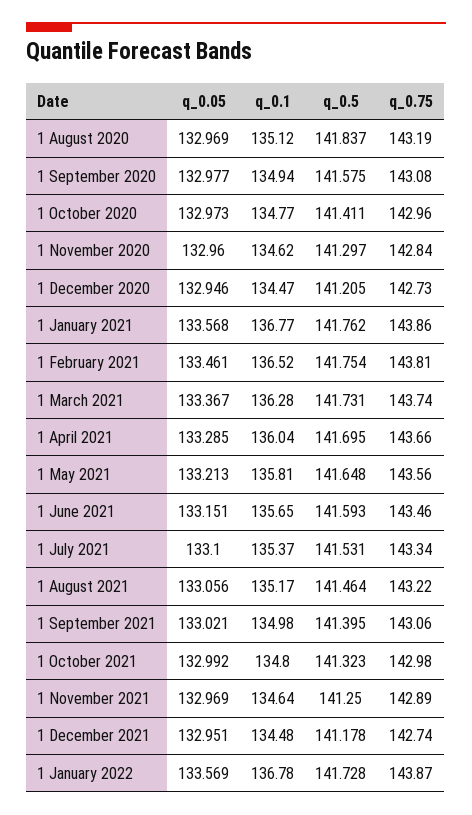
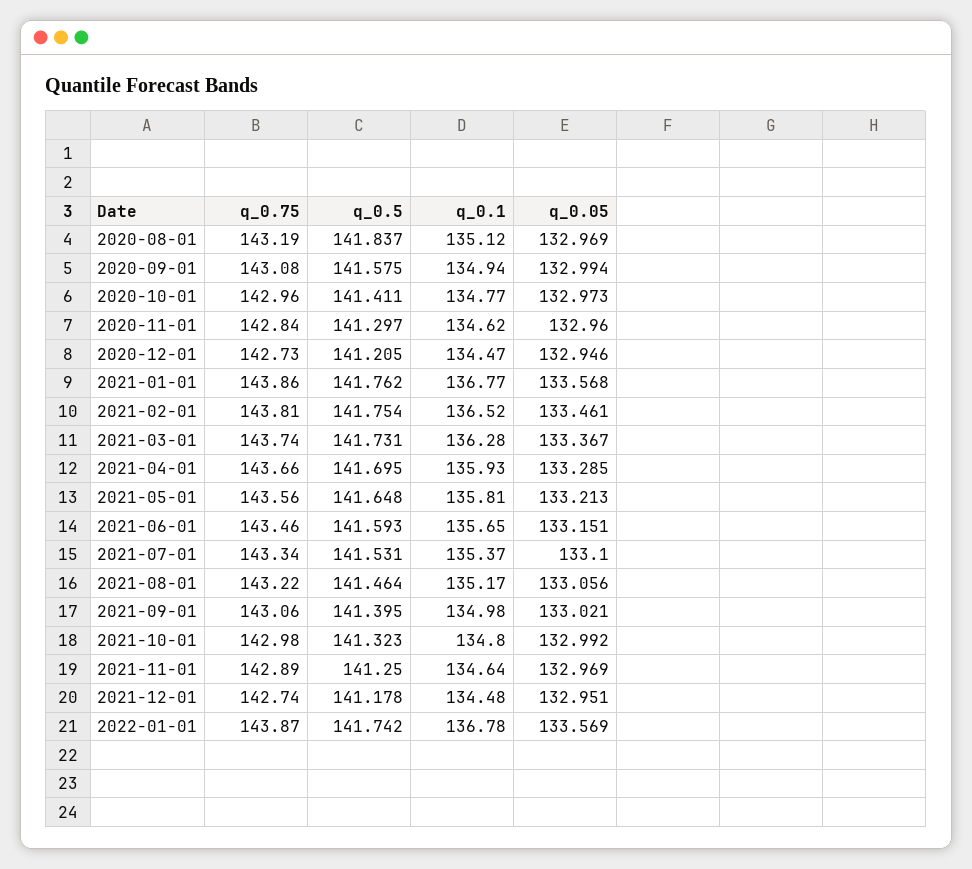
  {
    "q_0.05": {
      "1 August 2020": 132.969,
-     "1 September 2020": 132.977,
+     "1 September 2020": 132.994,
      "1 October 2020": 132.973,
      "1 November 2020": 132.96,
      "1 December 2020": 132.946,
      "1 January 2021": 133.568,
      "1 February 2021": 133.461,
      "1 March 2021": 133.367,
      "1 April 2021": 133.285,
      "1 May 2021": 133.213,
      "1 June 2021": 133.151,
      "1 July 2021": 133.1,
      "1 August 2021": 133.056,
      "1 September 2021": 133.021,
      "1 October 2021": 132.992,
      "1 November 2021": 132.969,
      "1 December 2021": 132.951,
      "1 January 2022": 133.569
    },
    "q_0.1": {
      "1 August 2020": 135.12,
      "1 September 2020": 134.94,
      "1 October 2020": 134.77,
      "1 November 2020": 134.62,
      "1 December 2020": 134.47,
      "1 January 2021": 136.77,
      "1 February 2021": 136.52,
      "1 March 2021": 136.28,
-     "1 April 2021": 136.04,
+     "1 April 2021": 135.93,
      "1 May 2021": 135.81,
      "1 June 2021": 135.65,
      "1 July 2021": 135.37,
      "1 August 2021": 135.17,
      "1 September 2021": 134.98,
      "1 October 2021": 134.8,
      "1 November 2021": 134.64,
      "1 December 2021": 134.48,
      "1 January 2022": 136.78
    },
    "q_0.5": {
      "1 August 2020": 141.837,
      "1 September 2020": 141.575,
      "1 October 2020": 141.411,
      "1 November 2020": 141.297,
      "1 December 2020": 141.205,
      "1 January 2021": 141.762,
      "1 February 2021": 141.754,
      "1 March 2021": 141.731,
      "1 April 2021": 141.695,
      "1 May 2021": 141.648,
      "1 June 2021": 141.593,
      "1 July 2021": 141.531,
      "1 August 2021": 141.464,
      "1 September 2021": 141.395,
      "1 October 2021": 141.323,
      "1 November 2021": 141.25,
      "1 December 2021": 141.178,
-     "1 January 2022": 141.728
+     "1 January 2022": 141.742
    },
    "q_0.75": {
      "1 August 2020": 143.19,
      "1 September 2020": 143.08,
      "1 October 2020": 142.96,
      "1 November 2020": 142.84,
      "1 December 2020": 142.73,
      "1 January 2021": 143.86,
      "1 February 2021": 143.81,
      "1 March 2021": 143.74,
      "1 April 2021": 143.66,
      "1 May 2021": 143.56,
      "1 June 2021": 143.46,
      "1 July 2021": 143.34,
      "1 August 2021": 143.22,
      "1 September 2021": 143.06,
      "1 October 2021": 142.98,
      "1 November 2021": 142.89,
      "1 December 2021": 142.74,
      "1 January 2022": 143.87
    }
  }

